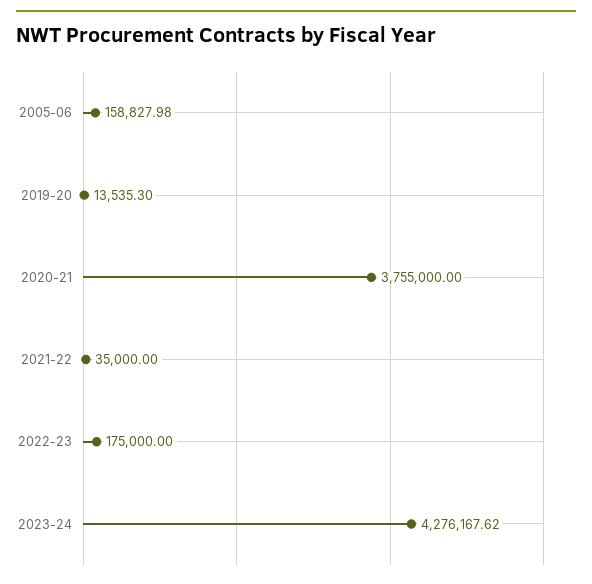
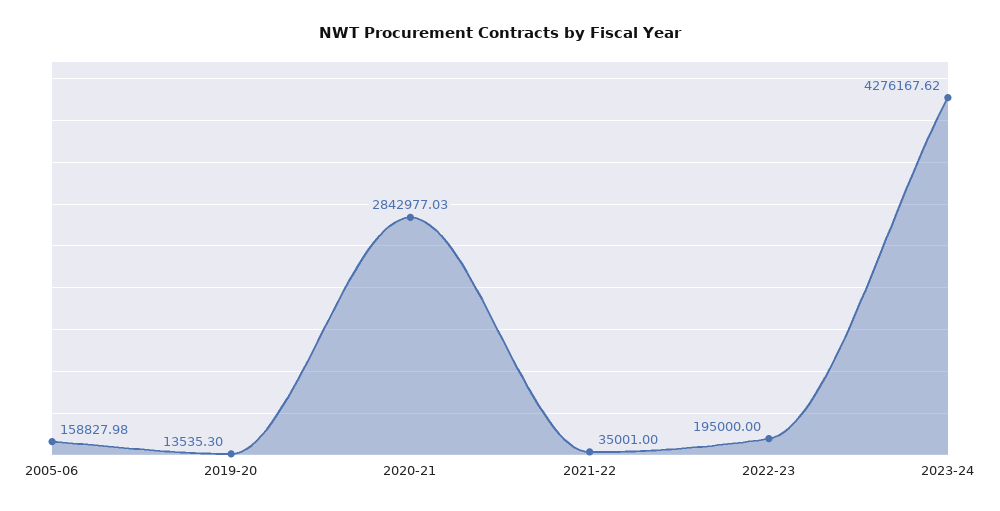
  {
    "2005-06": 158827.98,
    "2019-20": 13535.3,
-   "2020-21": 3755000,
+   "2020-21": 2842977.03,
-   "2021-22": 35000,
+   "2021-22": 35001,
-   "2022-23": 175000,
+   "2022-23": 195000,
    "2023-24": 4276167.62
  }

